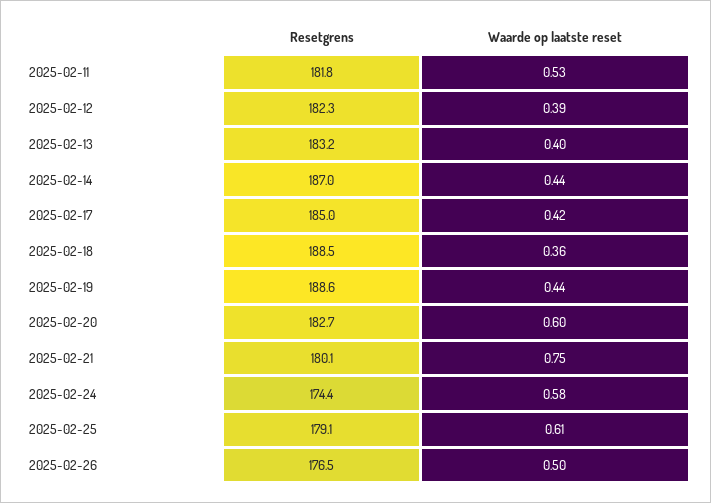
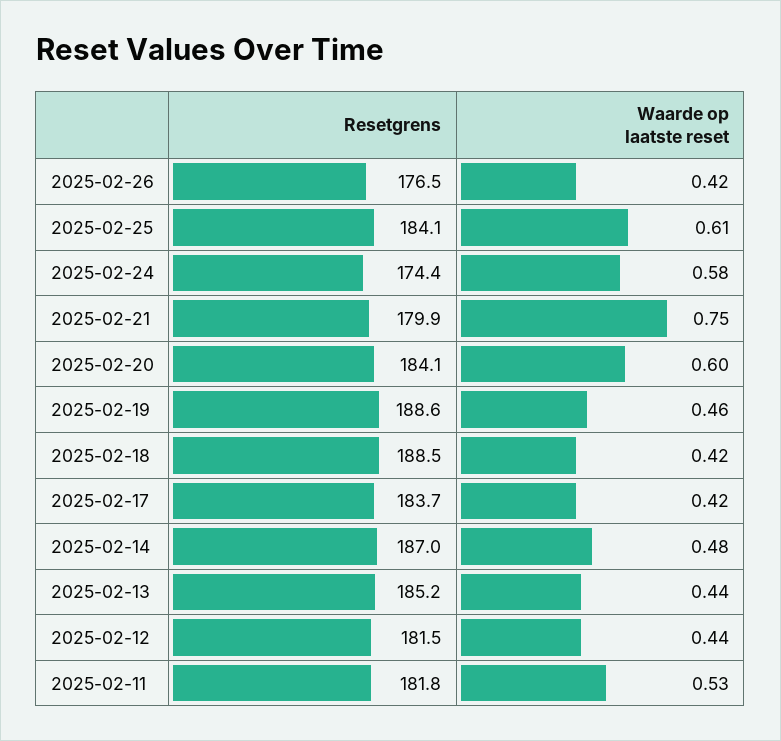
  {
    "Resetgrens": {
      "2025-02-11": 181.8,
-     "2025-02-12": 182.3,
+     "2025-02-12": 181.5,
-     "2025-02-13": 183.2,
+     "2025-02-13": 185.2,
      "2025-02-14": 187,
-     "2025-02-17": 185,
+     "2025-02-17": 183.7,
      "2025-02-18": 188.5,
      "2025-02-19": 188.6,
-     "2025-02-20": 182.7,
+     "2025-02-20": 184.1,
-     "2025-02-21": 180.1,
+     "2025-02-21": 179.9,
      "2025-02-24": 174.4,
-     "2025-02-25": 179.1,
+     "2025-02-25": 184.1,
      "2025-02-26": 176.5
    },
    "Waarde op laatste reset": {
      "2025-02-11": 0.53,
-     "2025-02-12": 0.39,
+     "2025-02-12": 0.44,
-     "2025-02-13": 0.4,
+     "2025-02-13": 0.44,
-     "2025-02-14": 0.44,
+     "2025-02-14": 0.48,
      "2025-02-17": 0.42,
-     "2025-02-18": 0.36,
+     "2025-02-18": 0.42,
-     "2025-02-19": 0.44,
+     "2025-02-19": 0.46,
      "2025-02-20": 0.6,
      "2025-02-21": 0.75,
      "2025-02-24": 0.58,
      "2025-02-25": 0.61,
-     "2025-02-26": 0.5
+     "2025-02-26": 0.42
    }
  }

